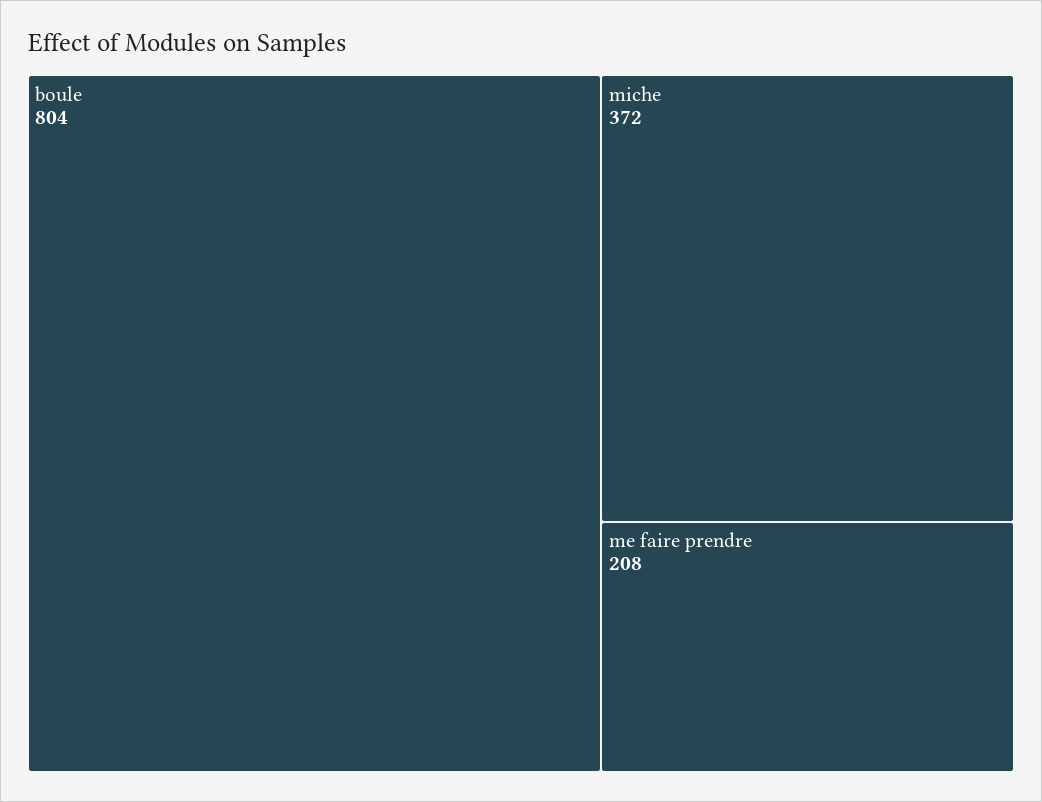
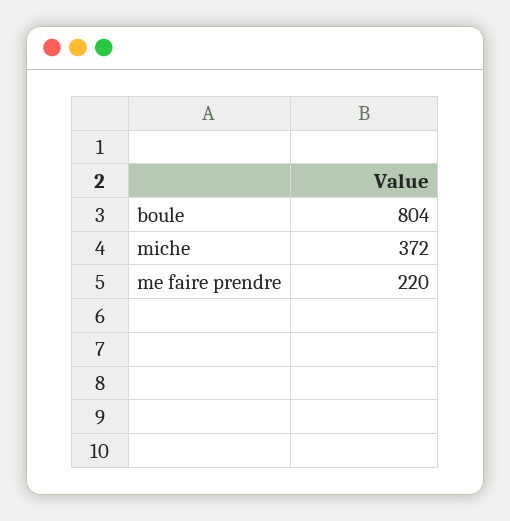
  {
    "boule": 804,
    "miche": 372,
-   "me faire prendre": 208
+   "me faire prendre": 220
  }

